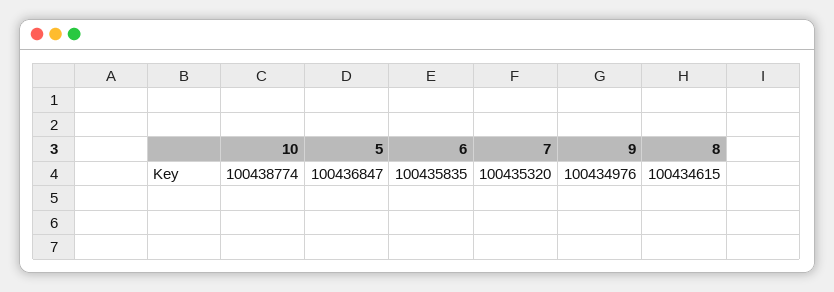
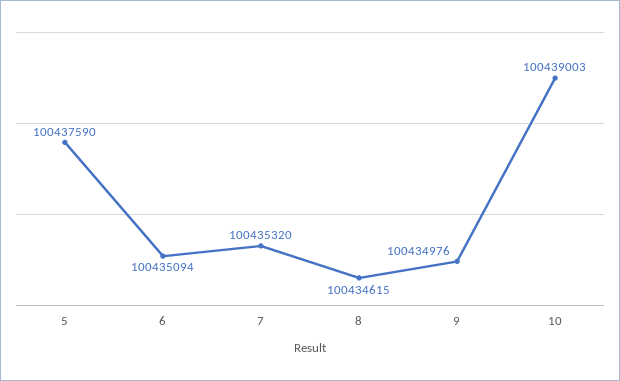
  {
-   "10": 100438774,
+   "10": 100439003,
-   "5": 100436847,
+   "5": 100437590,
-   "6": 100435835,
+   "6": 100435094,
    "7": 100435320,
    "9": 100434976,
    "8": 100434615
  }

